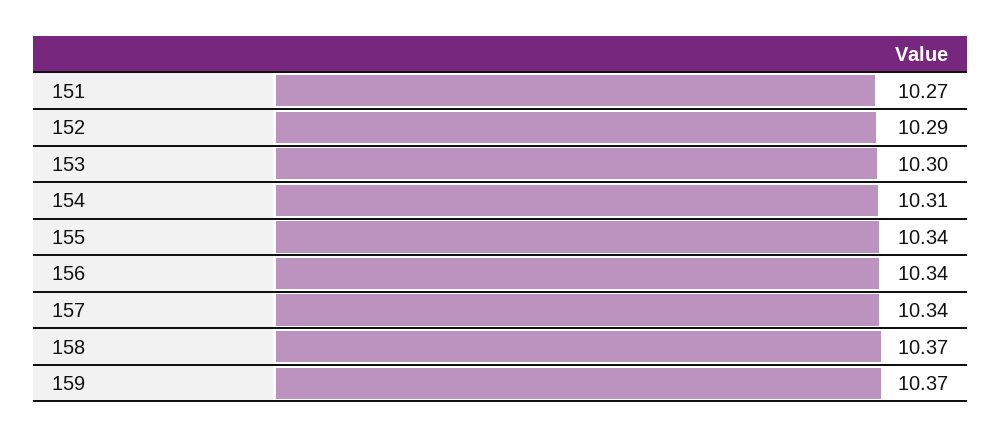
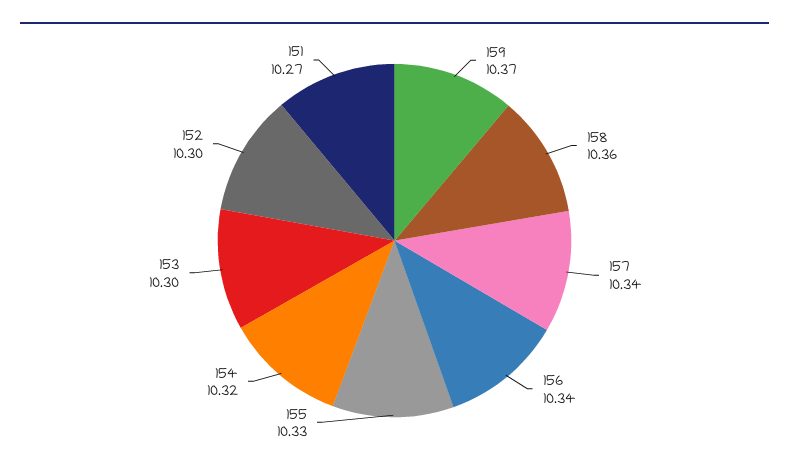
  {
    "151": 10.27,
-   "152": 10.29,
+   "152": 10.3,
    "153": 10.3,
-   "154": 10.31,
+   "154": 10.32,
-   "155": 10.34,
+   "155": 10.33,
    "156": 10.34,
    "157": 10.34,
-   "158": 10.37,
+   "158": 10.36,
    "159": 10.37
  }

